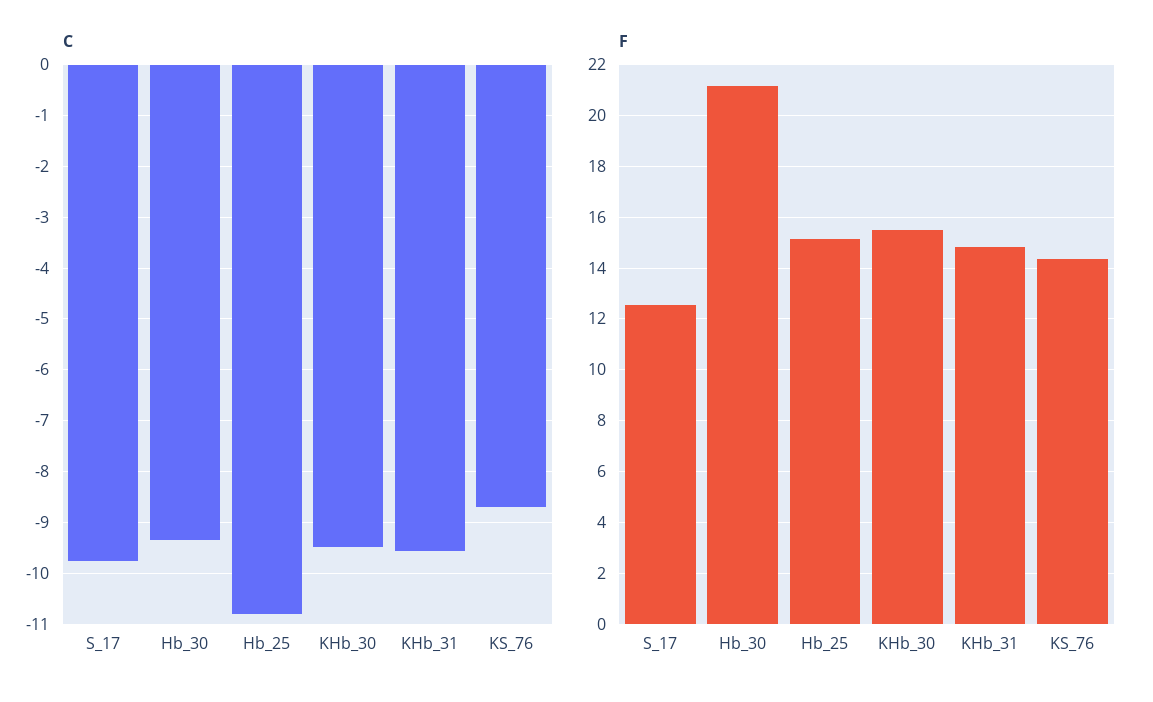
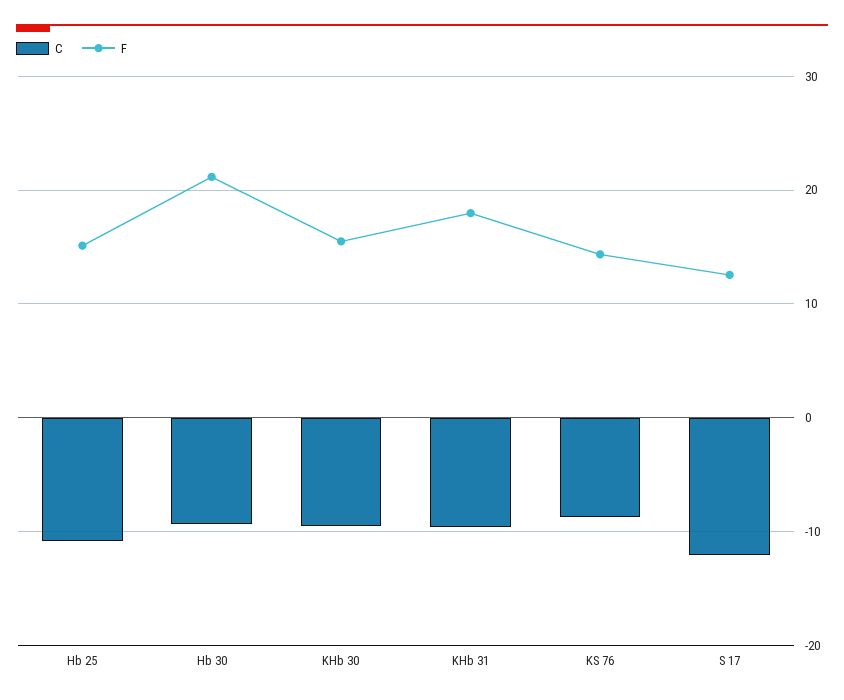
  {
    "C": {
-     "S_17": -9.8,
+     "S_17": -12,
      "Hb_30": -9.4,
      "Hb_25": -10.8,
      "KHb_30": -9.4,
      "KHb_31": -9.6,
      "KS_76": -8.8
    },
    "F": {
      "S_17": 12.5,
      "Hb_30": 21.25,
      "Hb_25": 15.25,
      "KHb_30": 15.5,
-     "KHb_31": 14.75,
+     "KHb_31": 18,
      "KS_76": 14.25
    }
  }

